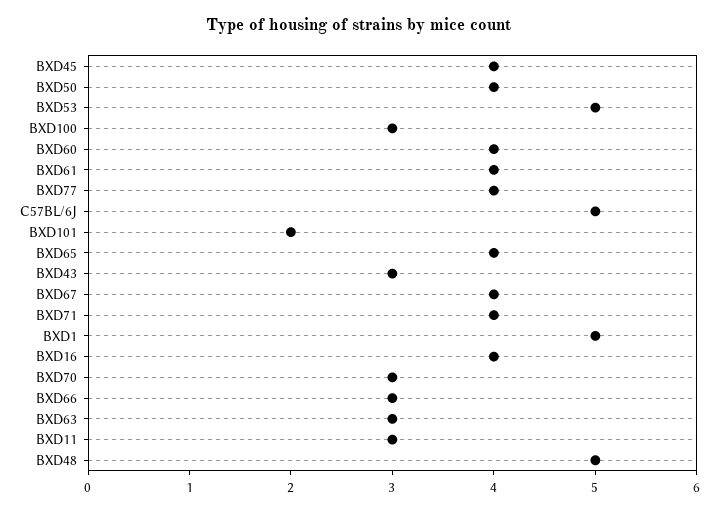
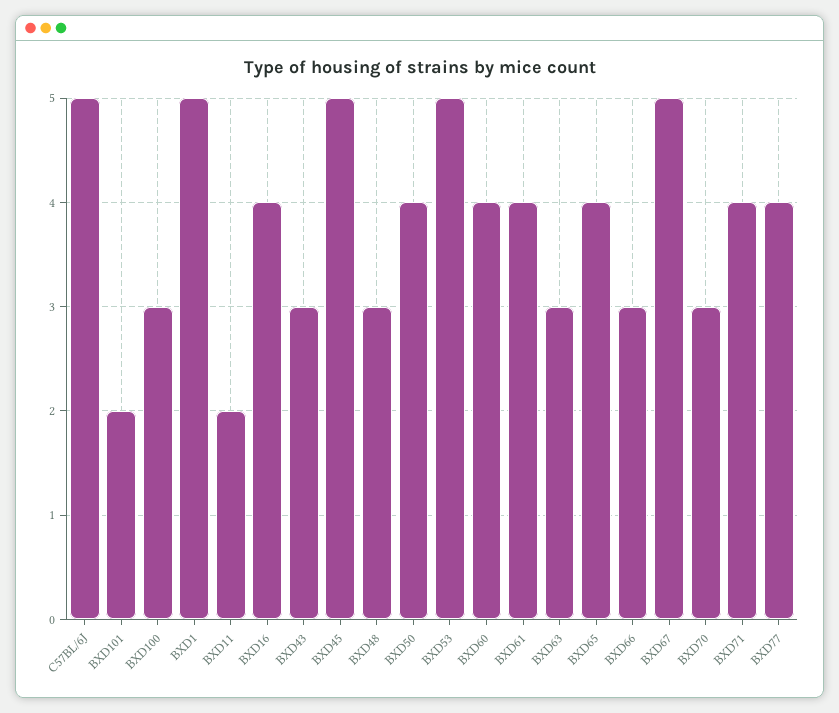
  {
-   "BXD45": 4,
+   "BXD45": 5,
    "BXD50": 4,
    "BXD53": 5,
    "BXD100": 3,
    "BXD60": 4,
    "BXD61": 4,
    "BXD77": 4,
    "C57BL/6J": 5,
    "BXD101": 2,
    "BXD65": 4,
    "BXD43": 3,
-   "BXD67": 4,
+   "BXD67": 5,
    "BXD71": 4,
    "BXD1": 5,
    "BXD16": 4,
    "BXD70": 3,
    "BXD66": 3,
    "BXD63": 3,
-   "BXD11": 3,
+   "BXD11": 2,
-   "BXD48": 5
+   "BXD48": 3
  }

